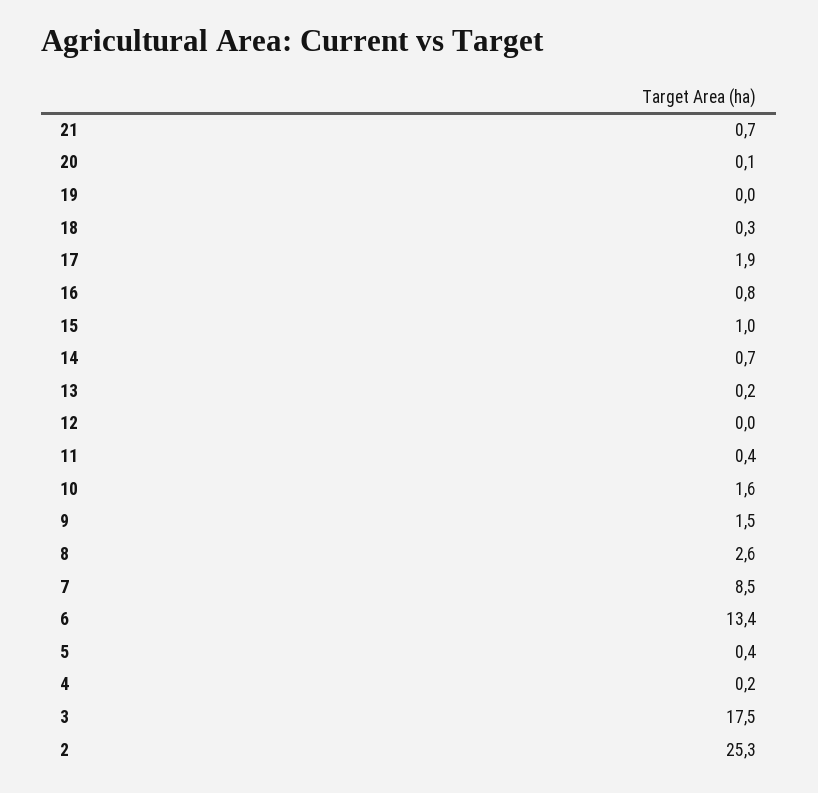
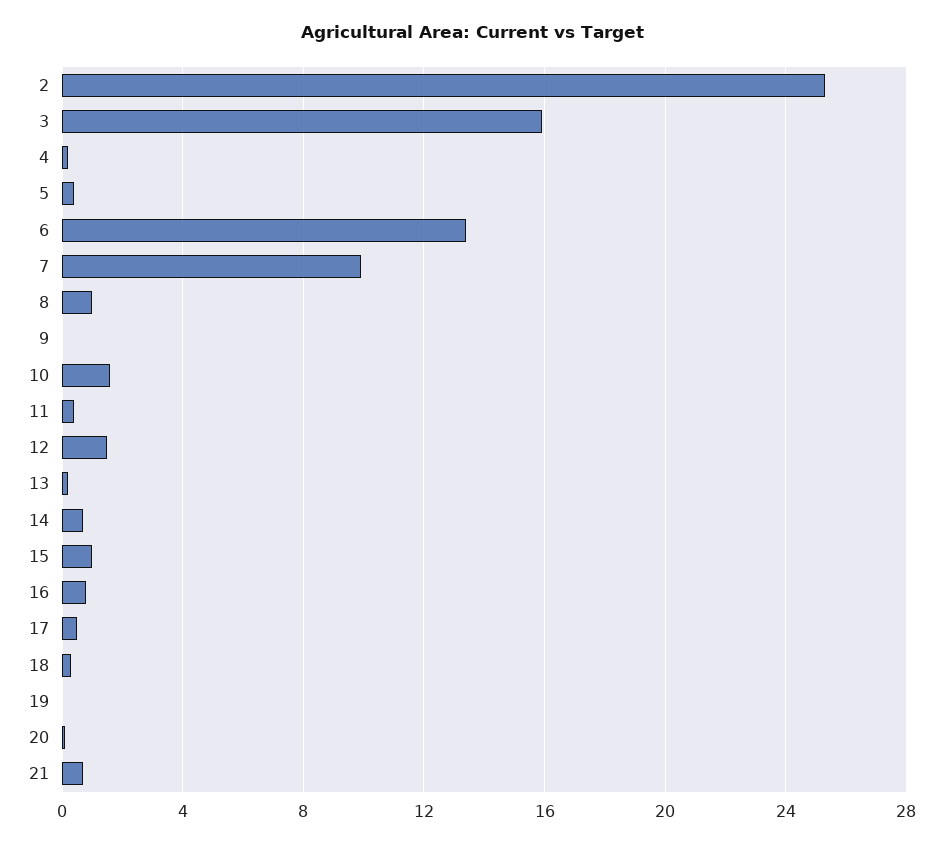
  {
    "21": 0.7,
    "20": 0.1,
    "19": 0,
    "18": 0.3,
-   "17": 1.9,
+   "17": 0.5,
    "16": 0.8,
    "15": 1,
    "14": 0.7,
    "13": 0.2,
-   "12": 0,
+   "12": 1.5,
    "11": 0.4,
    "10": 1.6,
-   "9": 1.5,
+   "9": 0,
-   "8": 2.6,
+   "8": 1,
-   "7": 8.5,
+   "7": 10,
    "6": 13.4,
    "5": 0.4,
    "4": 0.2,
-   "3": 17.5,
+   "3": 16,
    "2": 25.3
  }

